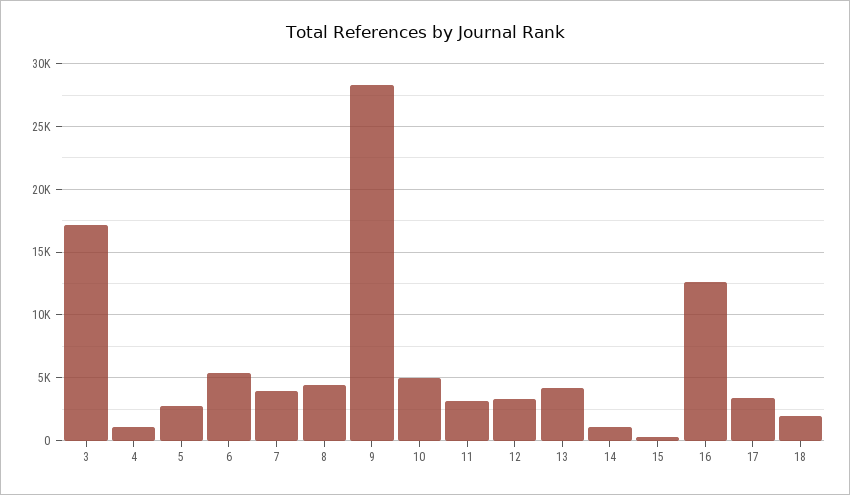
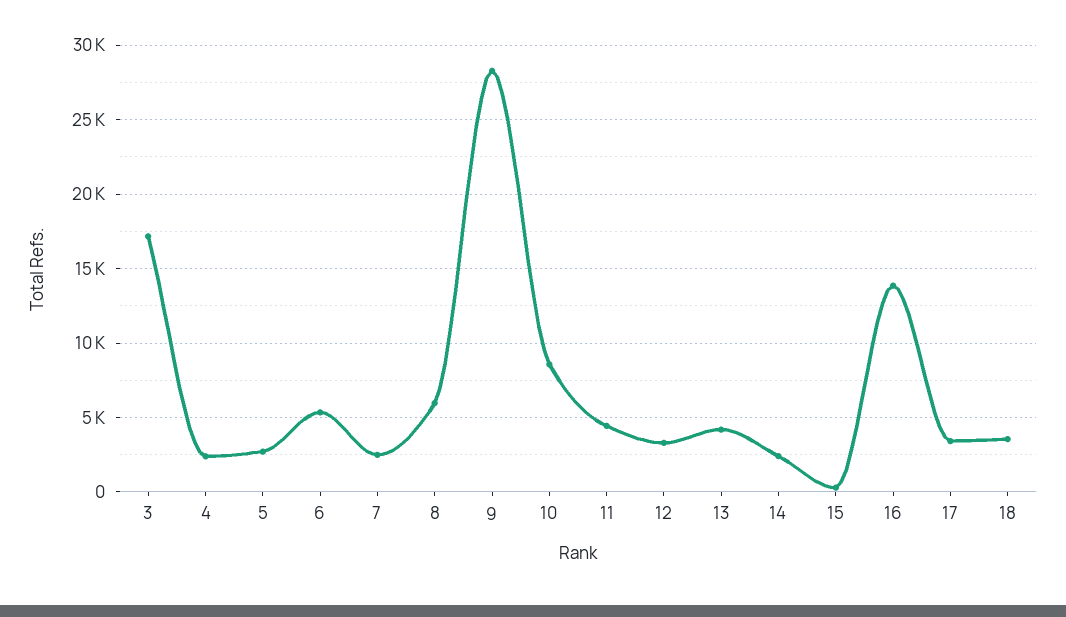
  {
    "3": 17000,
-   "4": 1000,
+   "4": 2500,
    "5": 2500,
    "6": 5500,
-   "7": 4000,
+   "7": 2500,
-   "8": 4500,
+   "8": 6000,
    "9": 28500,
-   "10": 5000,
+   "10": 8500,
-   "11": 3000,
+   "11": 4500,
    "12": 3500,
    "13": 4000,
-   "14": 1000,
+   "14": 2500,
    "15": 500,
-   "16": 12500,
+   "16": 14000,
    "17": 3500,
-   "18": 2000
+   "18": 3500
  }

